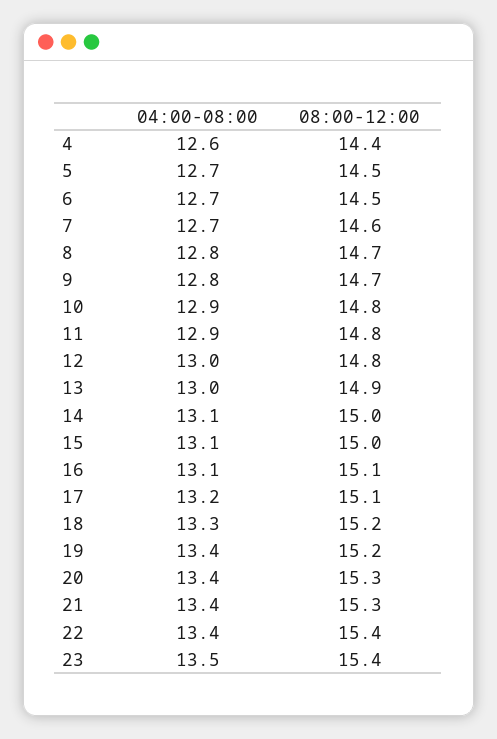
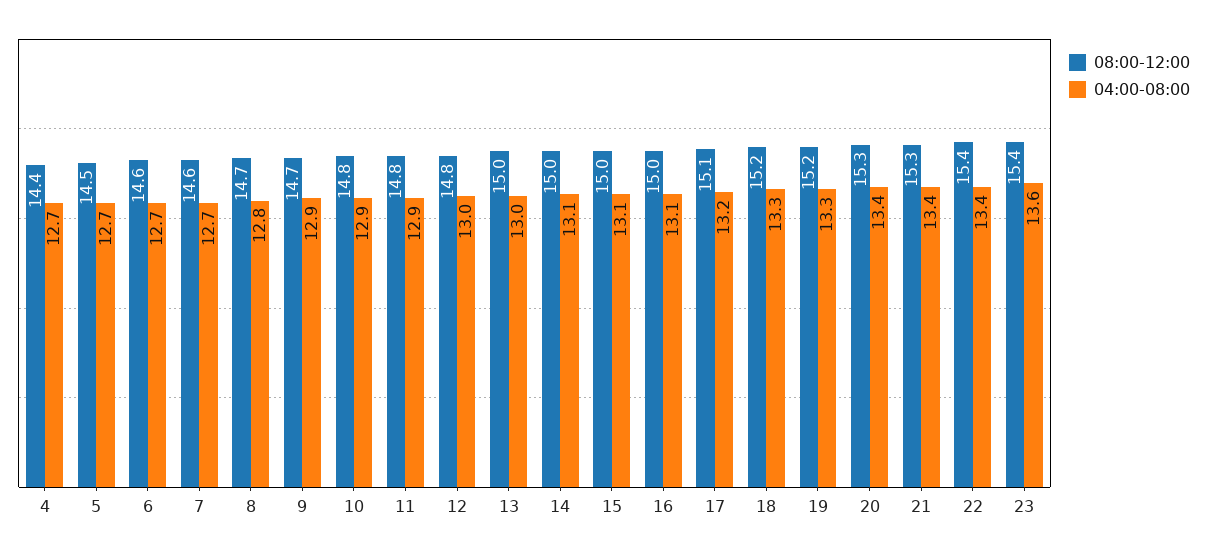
  {
    "04:00-08:00": {
-     "4": 12.6,
+     "4": 12.7,
      "5": 12.7,
      "6": 12.7,
      "7": 12.7,
      "8": 12.8,
-     "9": 12.8,
+     "9": 12.9,
      "10": 12.9,
      "11": 12.9,
      "12": 13,
      "13": 13,
      "14": 13.1,
      "15": 13.1,
      "16": 13.1,
      "17": 13.2,
      "18": 13.3,
-     "19": 13.4,
+     "19": 13.3,
      "20": 13.4,
      "21": 13.4,
      "22": 13.4,
-     "23": 13.5
+     "23": 13.6
    },
    "08:00-12:00": {
      "4": 14.4,
      "5": 14.5,
-     "6": 14.5,
+     "6": 14.6,
      "7": 14.6,
      "8": 14.7,
      "9": 14.7,
      "10": 14.8,
      "11": 14.8,
      "12": 14.8,
-     "13": 14.9,
+     "13": 15,
      "14": 15,
      "15": 15,
-     "16": 15.1,
+     "16": 15,
      "17": 15.1,
      "18": 15.2,
      "19": 15.2,
      "20": 15.3,
      "21": 15.3,
      "22": 15.4,
      "23": 15.4
    }
  }

